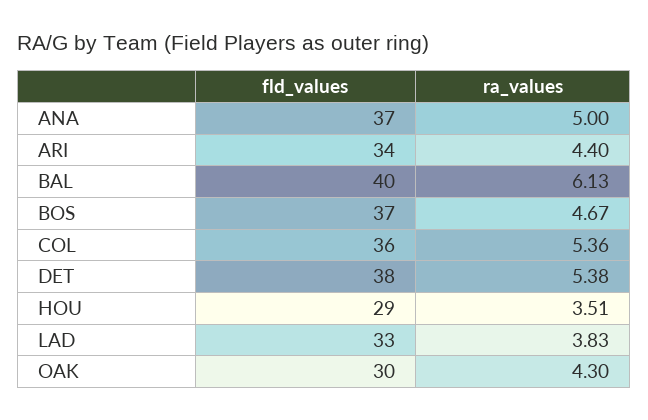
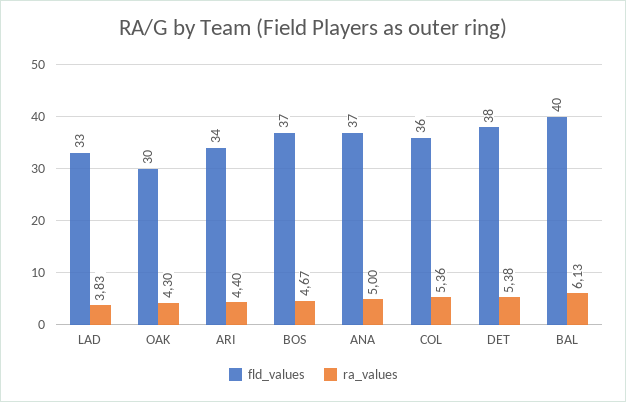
  {
    "fld_values": {
      "ANA": 37,
      "ARI": 34,
      "BAL": 40,
      "BOS": 37,
      "COL": 36,
      "DET": 38,
-     "HOU": 29,
      "LAD": 33,
      "OAK": 30
    },
    "ra_values": {
      "ANA": 5,
      "ARI": 4.4,
      "BAL": 6.13,
      "BOS": 4.67,
      "COL": 5.36,
      "DET": 5.38,
-     "HOU": 3.51,
      "LAD": 3.83,
      "OAK": 4.3
    }
  }

